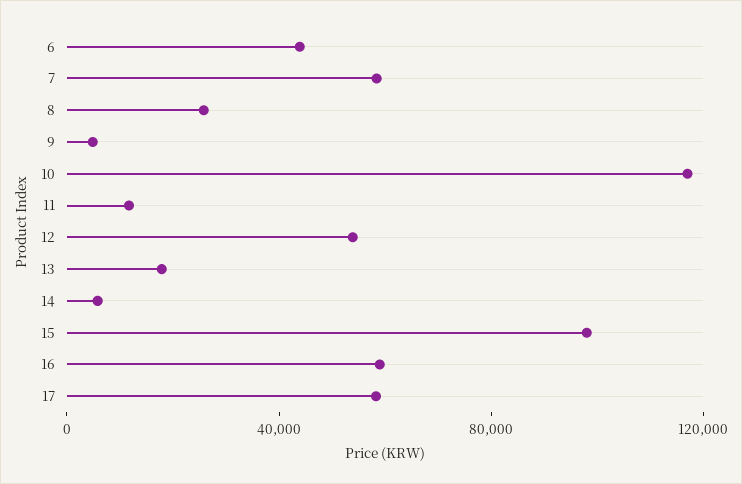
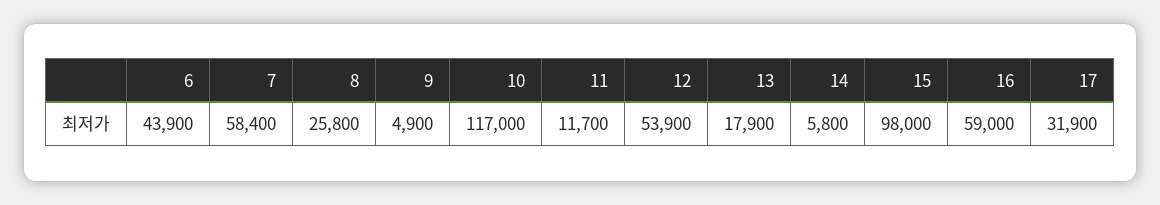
  {
    "6": 43900,
    "7": 58400,
    "8": 25800,
    "9": 4900,
    "10": 117000,
    "11": 11700,
    "12": 53900,
    "13": 17900,
    "14": 5800,
    "15": 98000,
    "16": 59000,
-   "17": 60000
+   "17": 31900
  }

